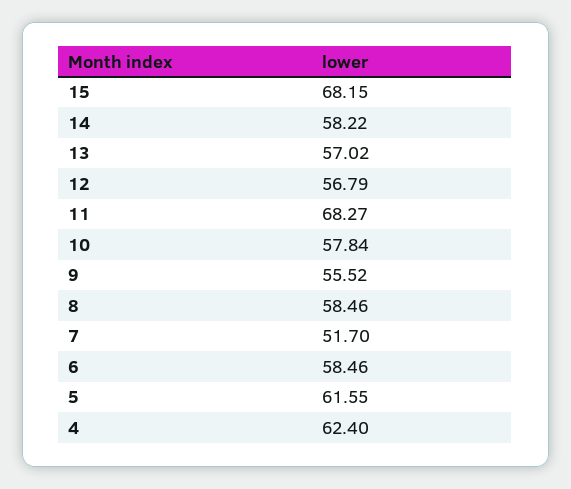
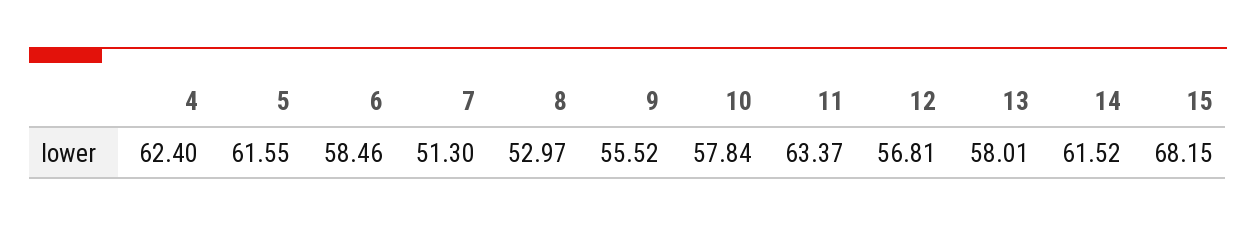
  {
    "15": 68.15,
-   "14": 58.22,
+   "14": 61.52,
-   "13": 57.02,
+   "13": 58.01,
-   "12": 56.79,
+   "12": 56.81,
-   "11": 68.27,
+   "11": 63.37,
    "10": 57.84,
    "9": 55.52,
-   "8": 58.46,
+   "8": 52.97,
-   "7": 51.7,
+   "7": 51.3,
    "6": 58.46,
    "5": 61.55,
    "4": 62.4
  }

